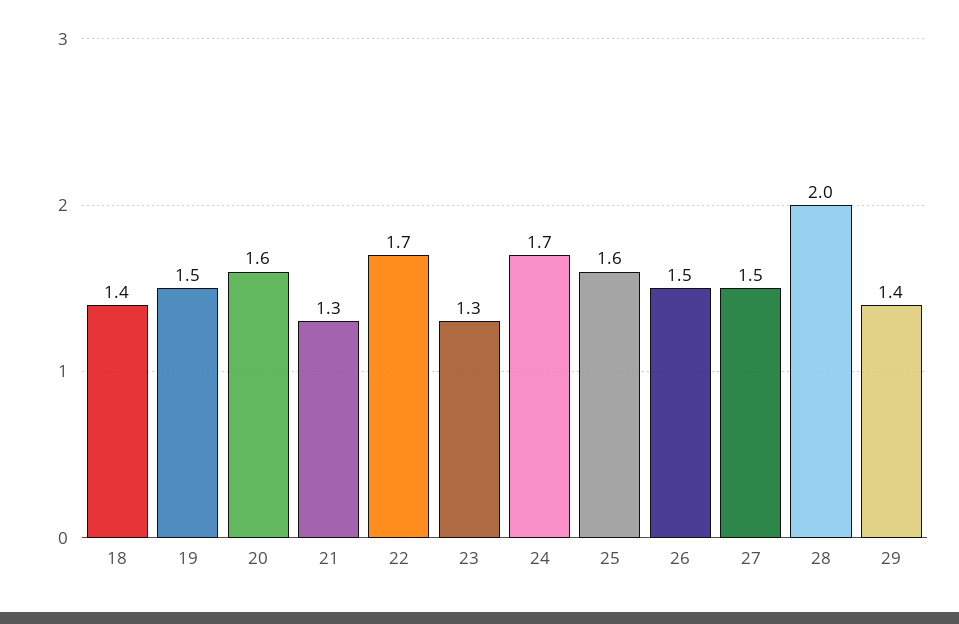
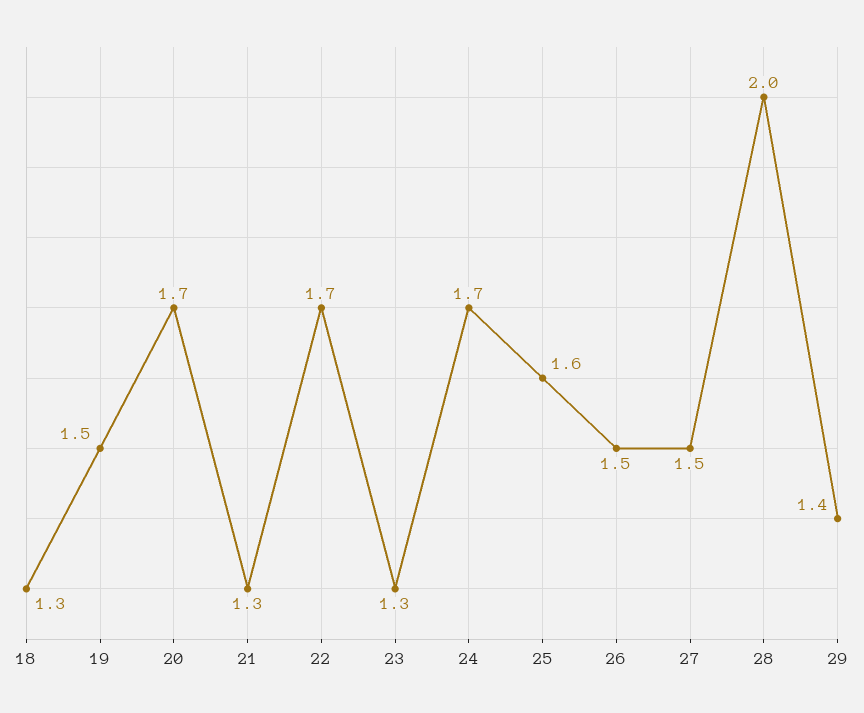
  {
-   "18": 1.4,
+   "18": 1.3,
    "19": 1.5,
-   "20": 1.6,
+   "20": 1.7,
    "21": 1.3,
    "22": 1.7,
    "23": 1.3,
    "24": 1.7,
    "25": 1.6,
    "26": 1.5,
    "27": 1.5,
    "28": 2,
    "29": 1.4
  }

